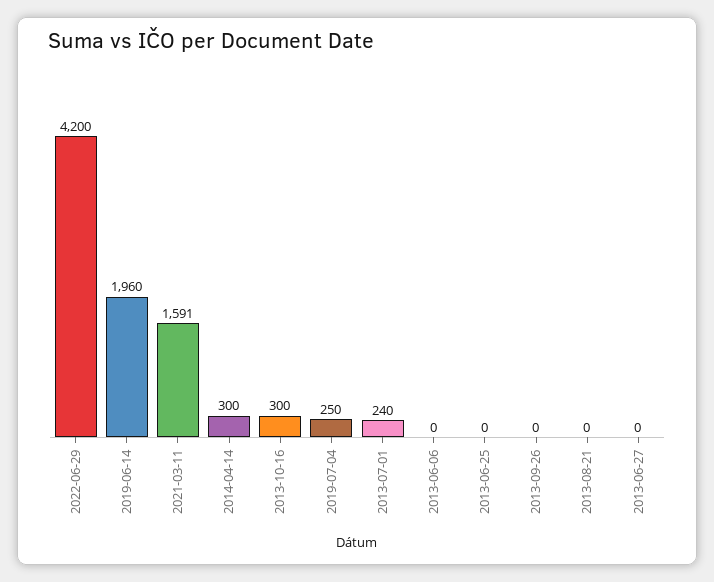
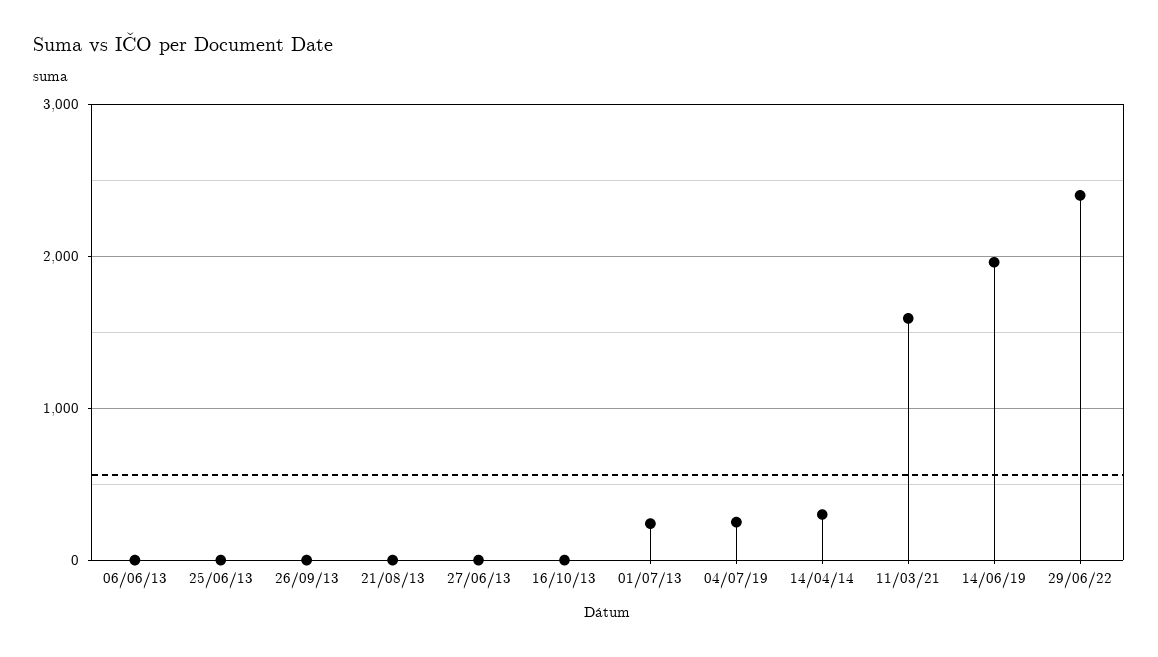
  {
-   "2022-06-29": 4200,
+   "2022-06-29": 2400,
    "2019-06-14": 1960,
    "2021-03-11": 1591,
    "2014-04-14": 300,
-   "2013-10-16": 300,
+   "2013-10-16": 0,
    "2019-07-04": 250,
    "2013-07-01": 240,
    "2013-06-06": 0,
    "2013-06-25": 0,
    "2013-09-26": 0,
    "2013-08-21": 0,
    "2013-06-27": 0
  }

